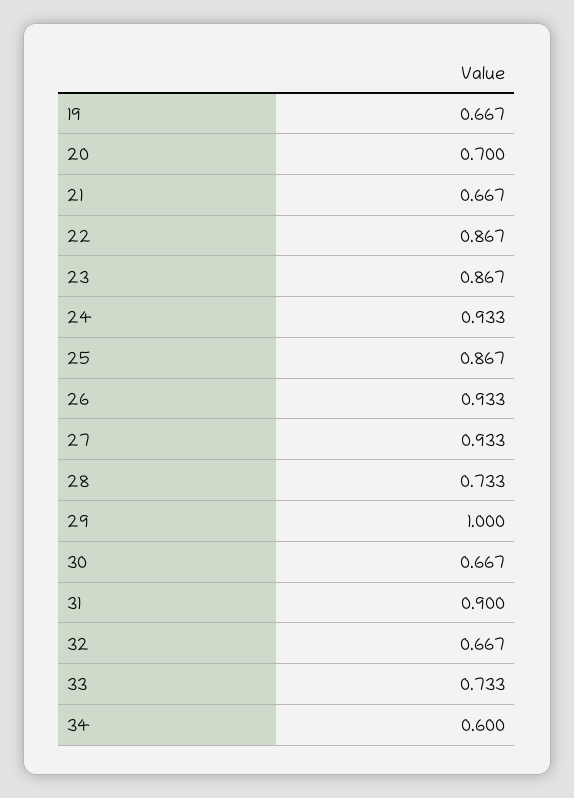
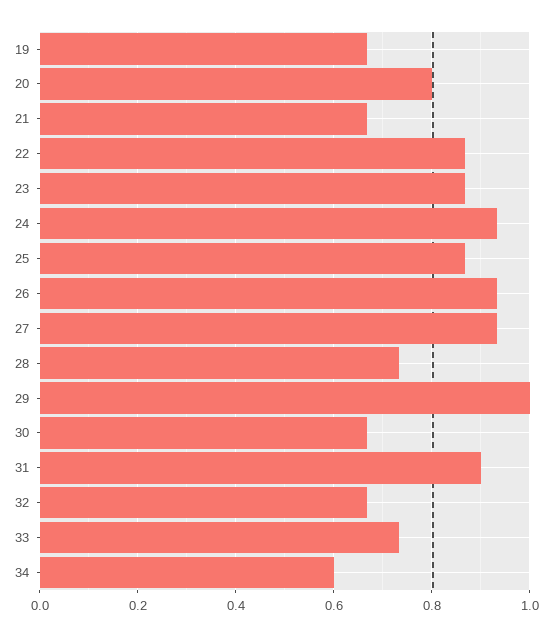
  {
    "19": 0.667,
-   "20": 0.7,
+   "20": 0.8,
    "21": 0.667,
    "22": 0.867,
    "23": 0.867,
    "24": 0.933,
    "25": 0.867,
    "26": 0.933,
    "27": 0.933,
    "28": 0.733,
    "29": 1,
    "30": 0.667,
    "31": 0.9,
    "32": 0.667,
    "33": 0.733,
    "34": 0.6
  }

